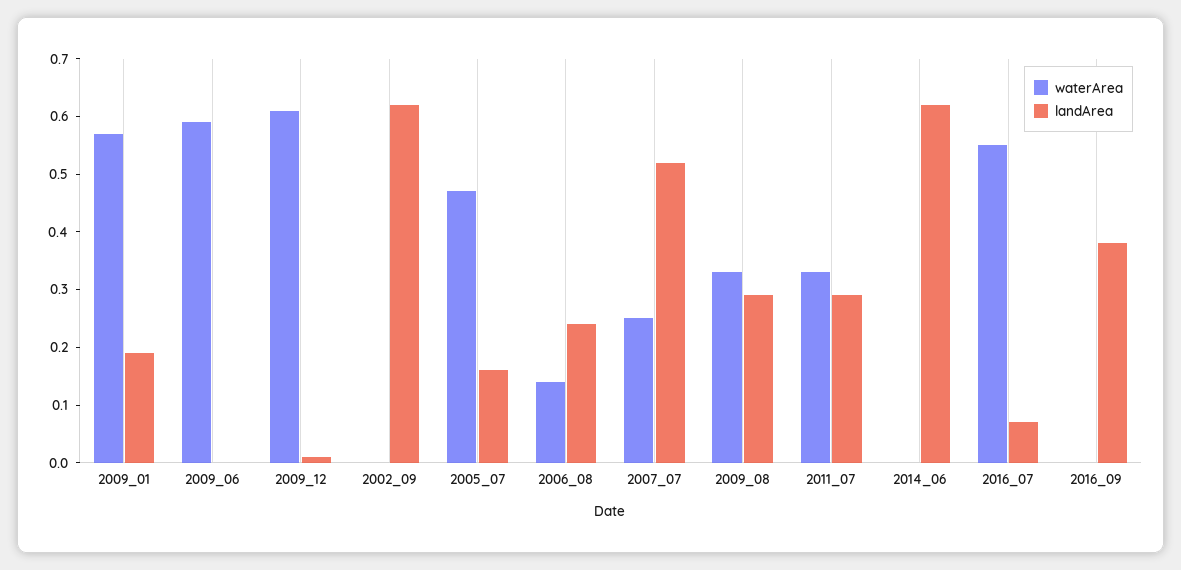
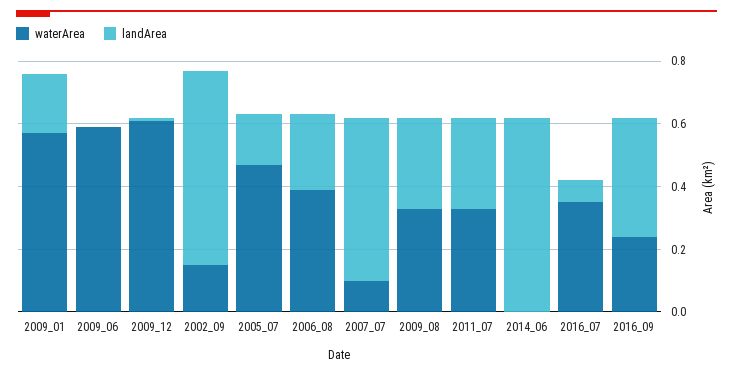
  {
    "waterArea": {
      "2009_01": 0.55,
      "2009_06": 0.6,
      "2009_12": 0.6,
-     "2002_09": 0,
+     "2002_09": 0.15,
      "2005_07": 0.45,
-     "2006_08": 0.15,
+     "2006_08": 0.4,
-     "2007_07": 0.25,
+     "2007_07": 0.1,
      "2009_08": 0.35,
      "2011_07": 0.35,
      "2014_06": 0,
-     "2016_07": 0.55,
+     "2016_07": 0.35,
-     "2016_09": 0
+     "2016_09": 0.25
    },
    "landArea": {
      "2009_01": 0.2,
      "2009_06": 0,
      "2009_12": 0,
      "2002_09": 0.6,
      "2005_07": 0.15,
      "2006_08": 0.25,
      "2007_07": 0.5,
      "2009_08": 0.3,
      "2011_07": 0.3,
      "2014_06": 0.6,
      "2016_07": 0.05,
      "2016_09": 0.4
    }
  }

